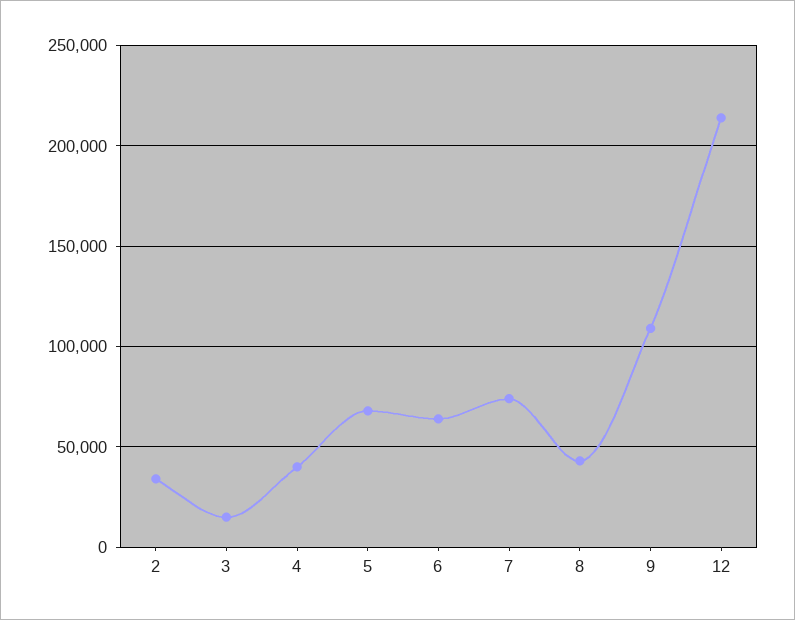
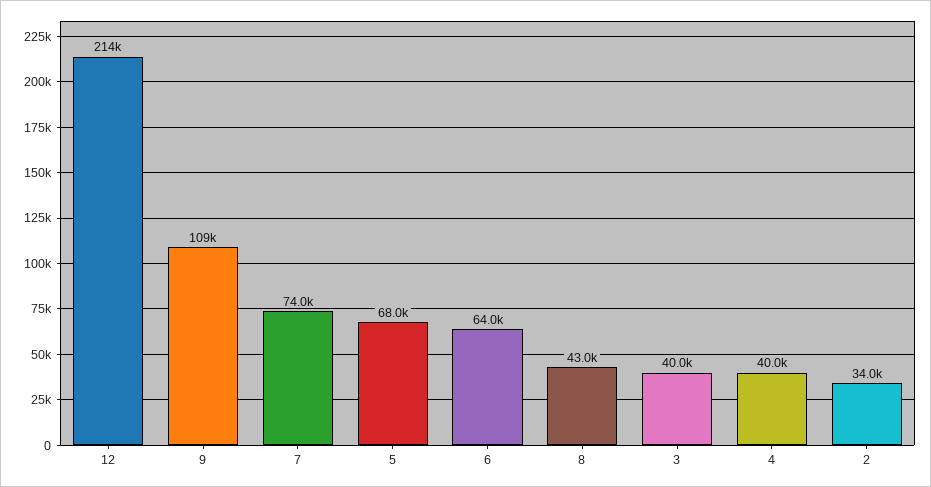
  {
    "2": 34000,
-   "3": 15000,
+   "3": 40000,
    "4": 40000,
    "5": 68000,
    "6": 64000,
    "7": 74000,
    "8": 43000,
    "9": 109000,
    "12": 214000
  }

